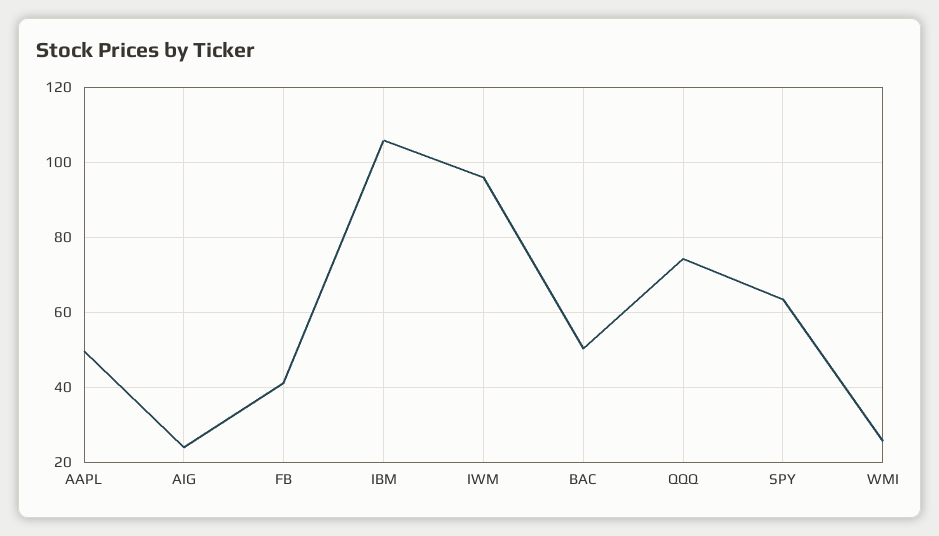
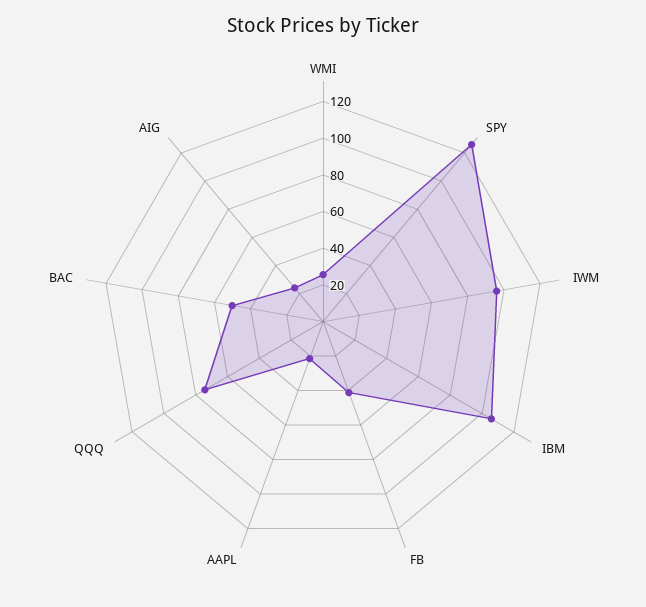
  {
-   "AAPL": 50,
+   "AAPL": 20,
    "AIG": 24,
    "FB": 42,
    "IBM": 106,
    "IWM": 96,
    "BAC": 50,
    "QQQ": 74,
-   "SPY": 64,
+   "SPY": 125,
    "WMI": 26
  }

